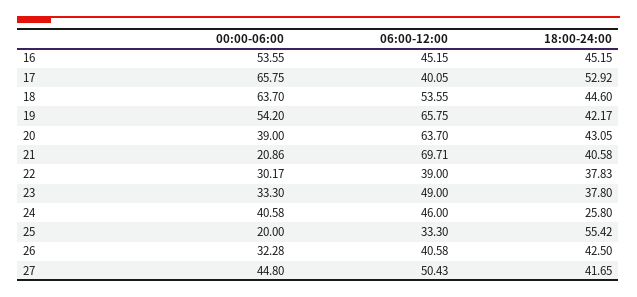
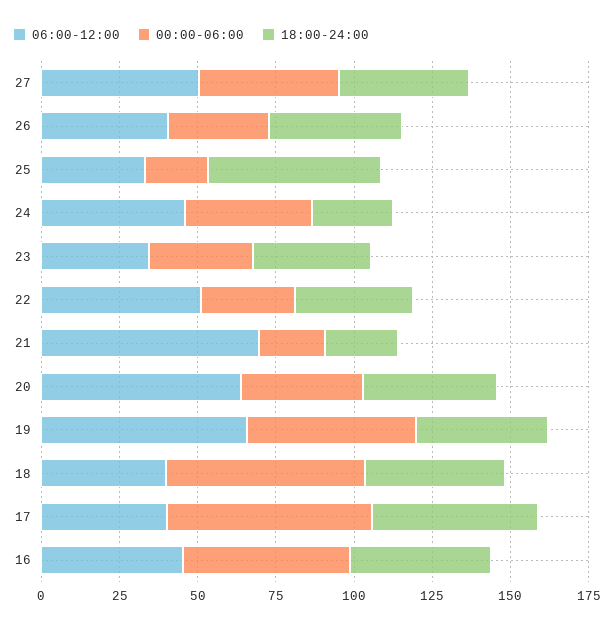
  {
    "00:00-06:00": {
      "16": 53.55,
      "17": 65.75,
      "18": 63.7,
      "19": 54.2,
      "20": 39,
      "21": 20.86,
      "22": 30.17,
      "23": 33.3,
      "24": 40.58,
      "25": 20,
      "26": 32.28,
      "27": 44.8
    },
    "06:00-12:00": {
      "16": 45.15,
      "17": 40.05,
-     "18": 53.55,
+     "18": 40,
      "19": 65.75,
      "20": 63.7,
      "21": 69.71,
-     "22": 39,
+     "22": 50,
-     "23": 49,
+     "23": 35,
      "24": 46,
      "25": 33.3,
      "26": 40.58,
      "27": 50.43
    },
    "18:00-24:00": {
      "16": 45.15,
      "17": 52.92,
      "18": 44.6,
      "19": 42.17,
      "20": 43.05,
-     "21": 40.58,
+     "21": 25,
      "22": 37.83,
      "23": 37.8,
      "24": 25.8,
      "25": 55.42,
      "26": 42.5,
      "27": 41.65
    }
  }

